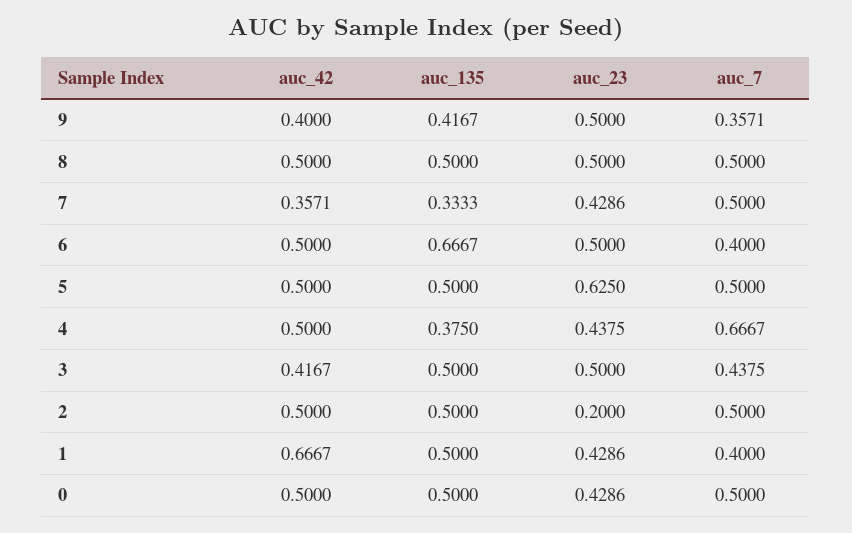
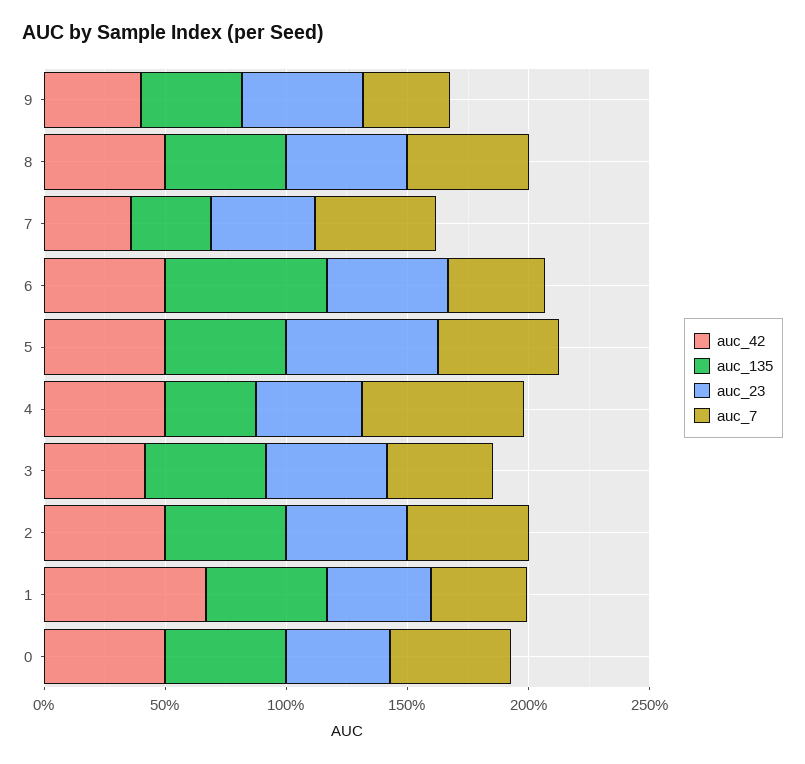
  {
    "auc_42": {
      "9": 0.4,
      "8": 0.5,
      "7": 0.3571,
      "6": 0.5,
      "5": 0.5,
      "4": 0.5,
      "3": 0.4167,
      "2": 0.5,
      "1": 0.6667,
      "0": 0.5
    },
    "auc_135": {
      "9": 0.4167,
      "8": 0.5,
      "7": 0.3333,
      "6": 0.6667,
      "5": 0.5,
      "4": 0.375,
      "3": 0.5,
      "2": 0.5,
      "1": 0.5,
      "0": 0.5
    },
    "auc_23": {
      "9": 0.5,
      "8": 0.5,
      "7": 0.4286,
      "6": 0.5,
      "5": 0.625,
      "4": 0.4375,
      "3": 0.5,
-     "2": 0.2,
+     "2": 0.5,
      "1": 0.4286,
      "0": 0.4286
    },
    "auc_7": {
      "9": 0.3571,
      "8": 0.5,
      "7": 0.5,
      "6": 0.4,
      "5": 0.5,
      "4": 0.6667,
      "3": 0.4375,
      "2": 0.5,
      "1": 0.4,
      "0": 0.5
    }
  }

